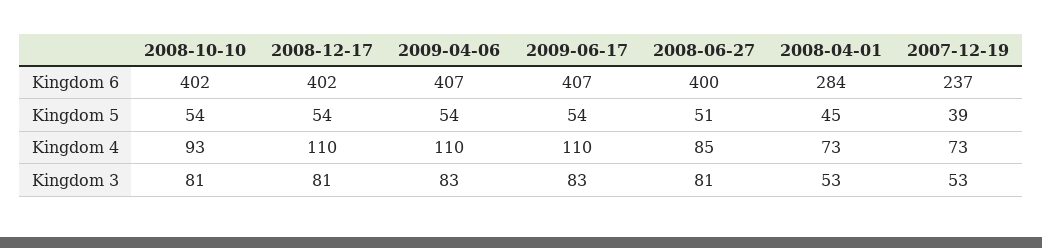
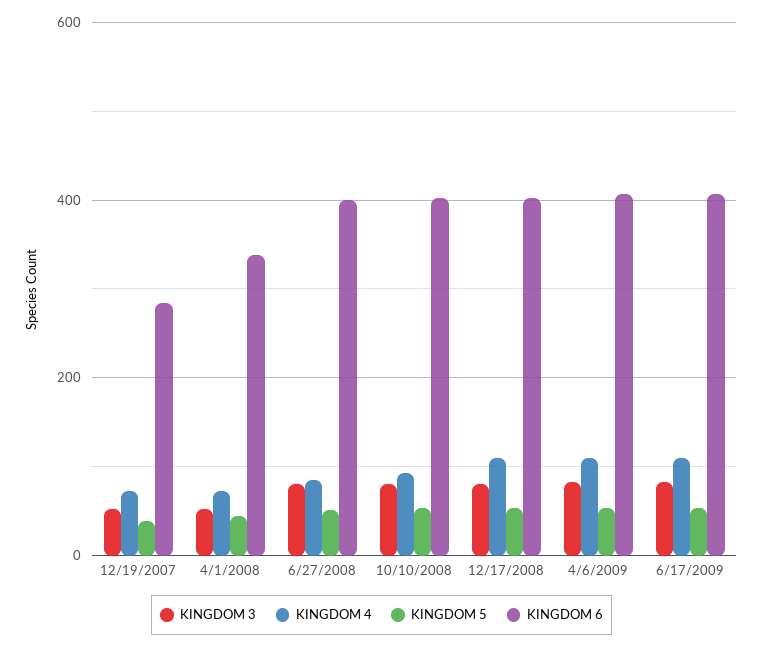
  {
    "Kingdom 6": {
      "2008-10-10": 402,
      "2008-12-17": 402,
      "2009-04-06": 407,
      "2009-06-17": 407,
      "2008-06-27": 400,
-     "2008-04-01": 284,
+     "2008-04-01": 340,
-     "2007-12-19": 237
+     "2007-12-19": 280
    },
    "Kingdom 5": {
      "2008-10-10": 54,
      "2008-12-17": 54,
      "2009-04-06": 54,
      "2009-06-17": 54,
      "2008-06-27": 51,
      "2008-04-01": 45,
      "2007-12-19": 39
    },
    "Kingdom 4": {
      "2008-10-10": 93,
      "2008-12-17": 110,
      "2009-04-06": 110,
      "2009-06-17": 110,
      "2008-06-27": 85,
      "2008-04-01": 73,
      "2007-12-19": 73
    },
    "Kingdom 3": {
      "2008-10-10": 81,
      "2008-12-17": 81,
      "2009-04-06": 83,
      "2009-06-17": 83,
      "2008-06-27": 81,
      "2008-04-01": 53,
      "2007-12-19": 53
    }
  }

